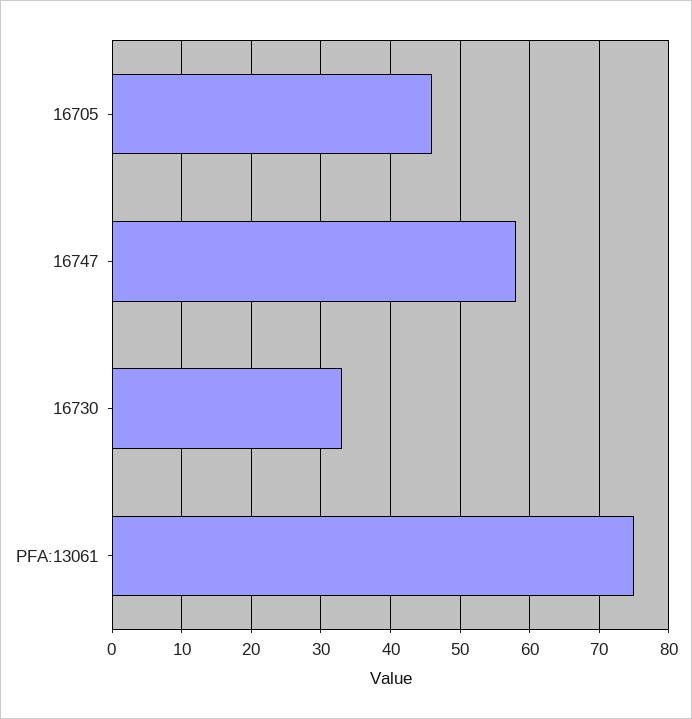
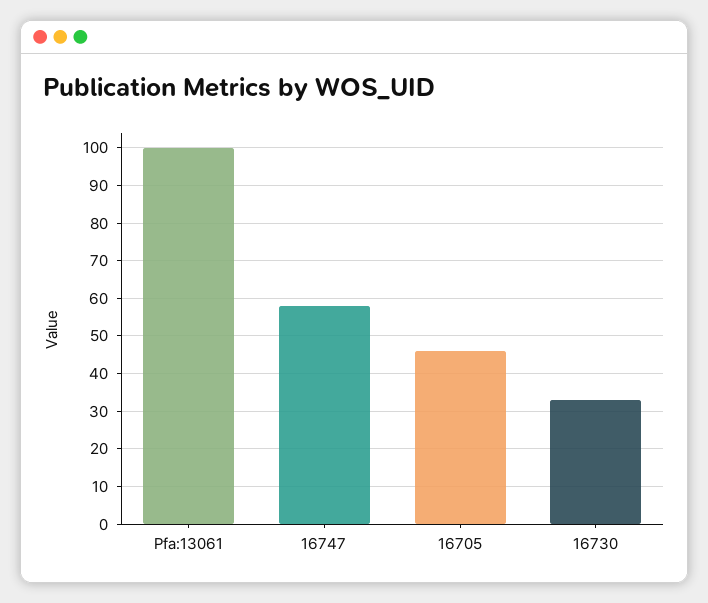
  {
    "16705": 46,
    "16747": 58,
    "16730": 33,
-   "PFA:13061": 75
+   "PFA:13061": 100
  }

